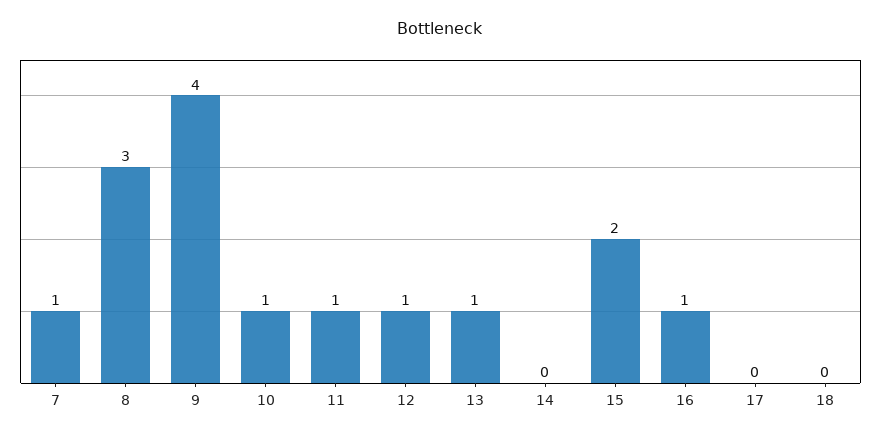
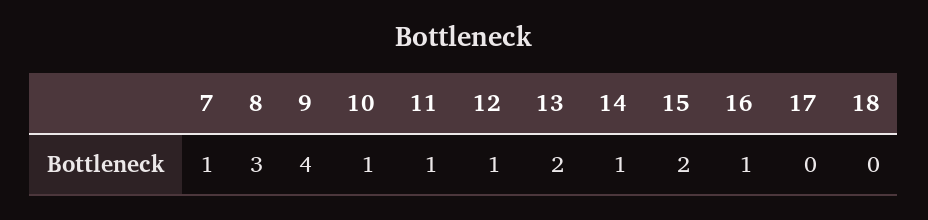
  {
    "7": 1,
    "8": 3,
    "9": 4,
    "10": 1,
    "11": 1,
    "12": 1,
-   "13": 1,
+   "13": 2,
-   "14": 0,
+   "14": 1,
    "15": 2,
    "16": 1,
    "17": 0,
    "18": 0
  }

